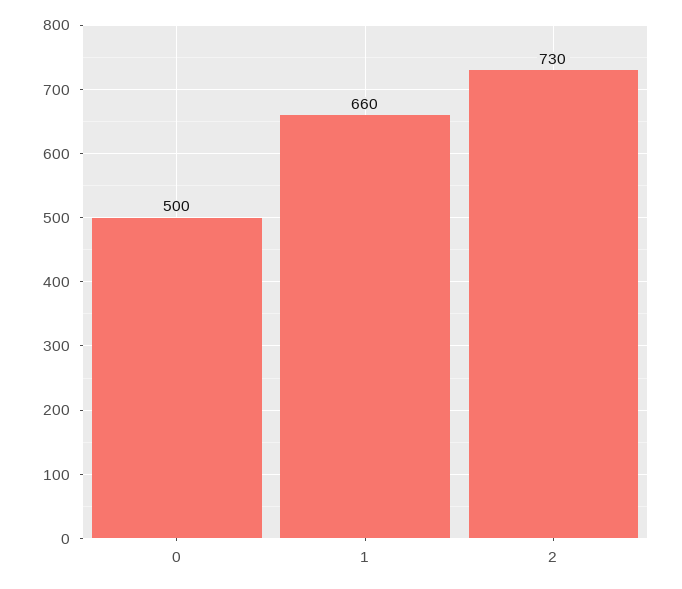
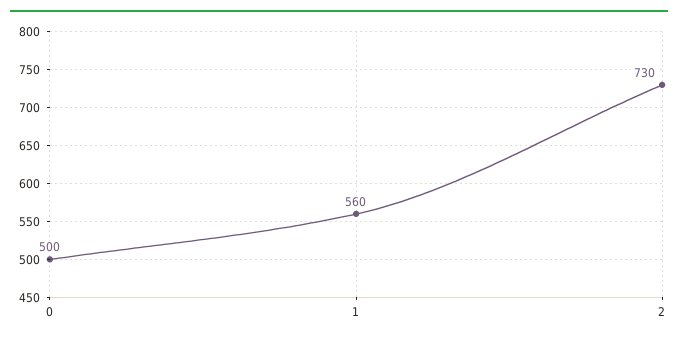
  {
    "0": 500,
-   "1": 660,
+   "1": 560,
    "2": 730
  }

